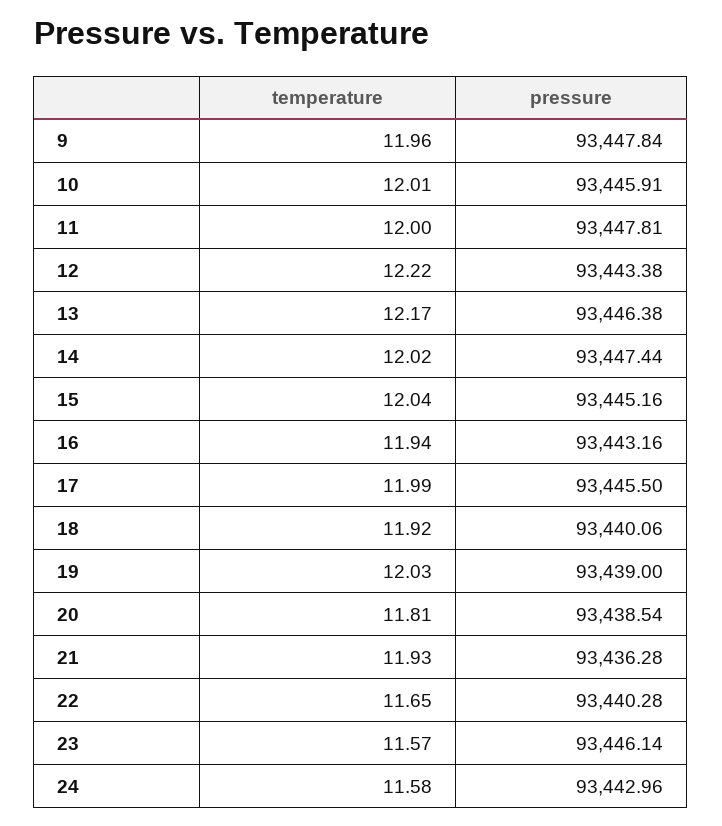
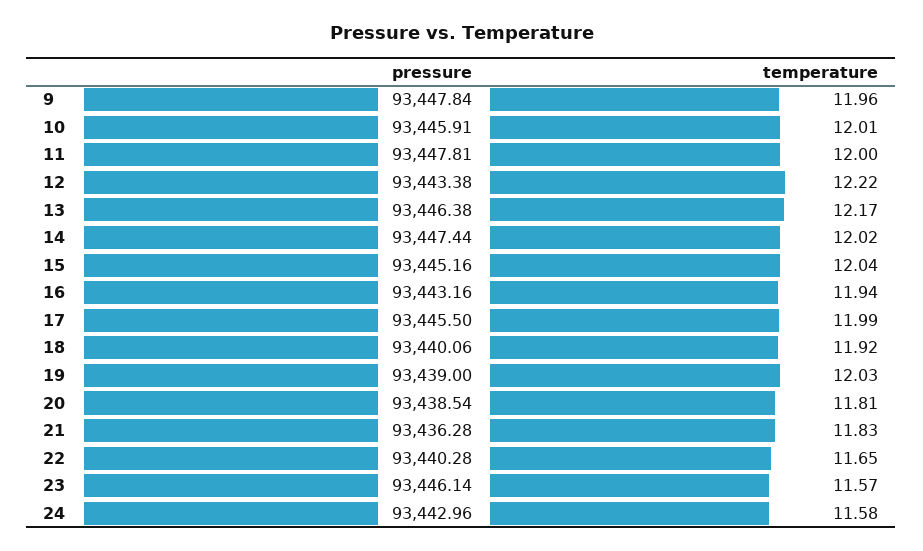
  {
    "temperature": {
      "9": 11.96,
      "10": 12.01,
      "11": 12,
      "12": 12.22,
      "13": 12.17,
      "14": 12.02,
      "15": 12.04,
      "16": 11.94,
      "17": 11.99,
      "18": 11.92,
      "19": 12.03,
      "20": 11.81,
-     "21": 11.93,
+     "21": 11.83,
      "22": 11.65,
      "23": 11.57,
      "24": 11.58
    },
    "pressure": {
      "9": 93447.84,
      "10": 93445.91,
      "11": 93447.81,
      "12": 93443.38,
      "13": 93446.38,
      "14": 93447.44,
      "15": 93445.16,
      "16": 93443.16,
      "17": 93445.5,
      "18": 93440.06,
      "19": 93439,
      "20": 93438.54,
      "21": 93436.28,
      "22": 93440.28,
      "23": 93446.14,
      "24": 93442.96
    }
  }

